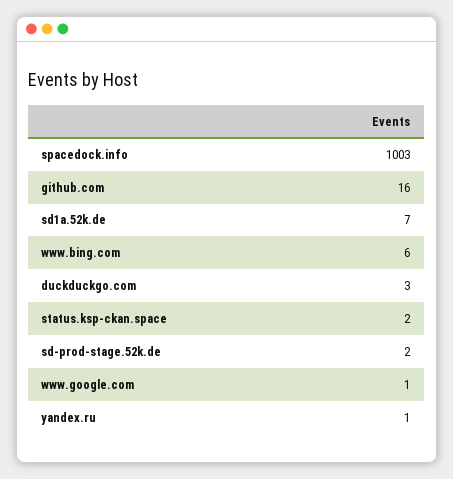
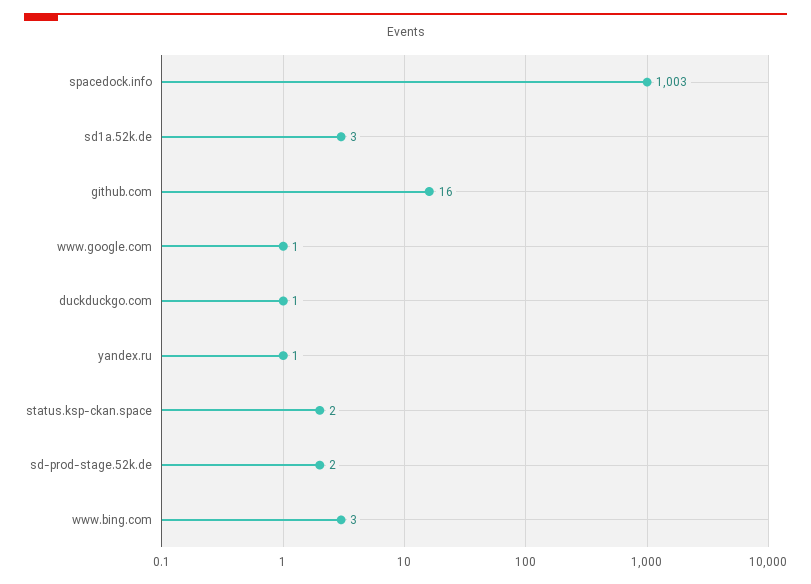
  {
    "spacedock.info": 1003,
    "github.com": 16,
-   "sd1a.52k.de": 7,
+   "sd1a.52k.de": 3,
-   "www.bing.com": 6,
+   "www.bing.com": 3,
-   "duckduckgo.com": 3,
+   "duckduckgo.com": 1,
    "status.ksp-ckan.space": 2,
    "sd-prod-stage.52k.de": 2,
    "www.google.com": 1,
    "yandex.ru": 1
  }

